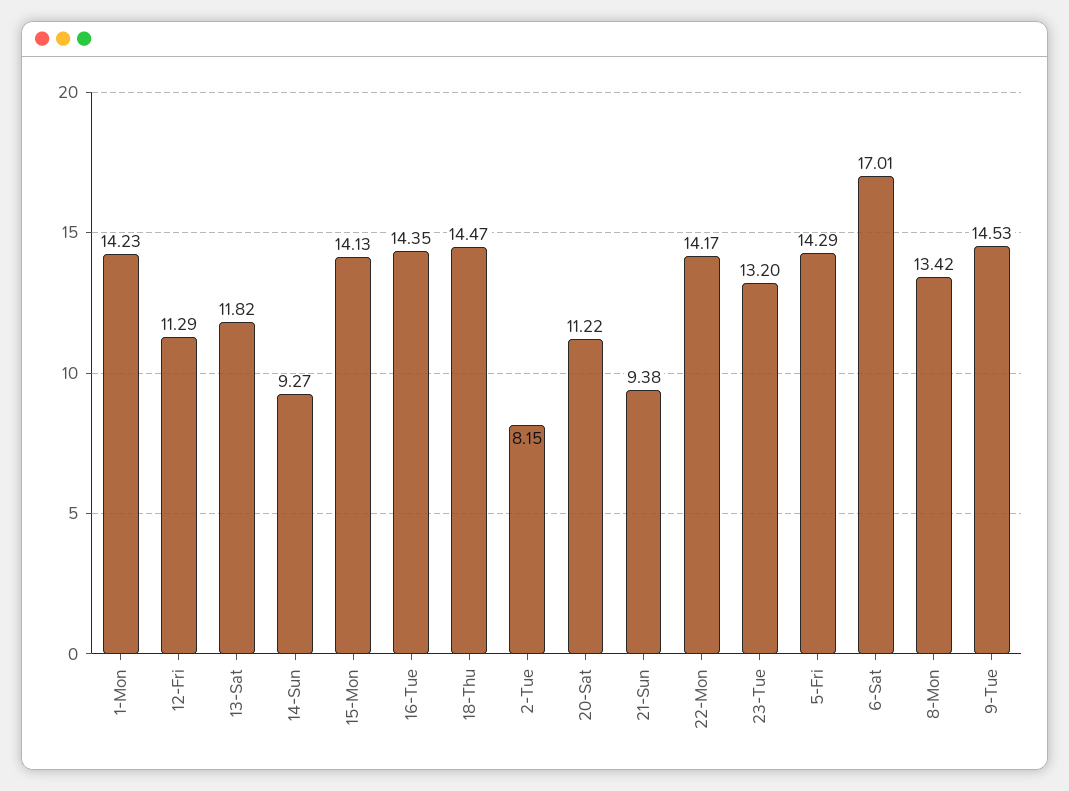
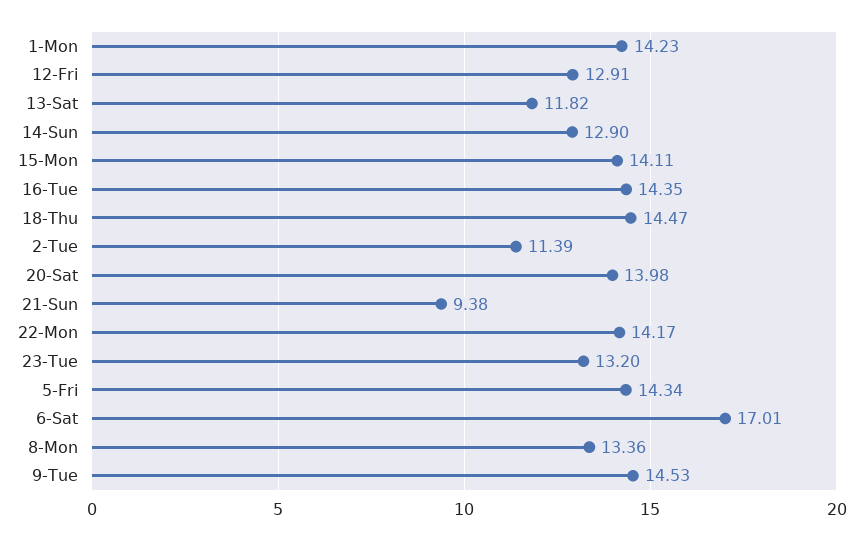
  {
    "1-Mon": 14.23,
-   "12-Fri": 11.29,
+   "12-Fri": 12.91,
    "13-Sat": 11.82,
-   "14-Sun": 9.27,
+   "14-Sun": 12.9,
-   "15-Mon": 14.13,
+   "15-Mon": 14.11,
    "16-Tue": 14.35,
    "18-Thu": 14.47,
-   "2-Tue": 8.15,
+   "2-Tue": 11.39,
-   "20-Sat": 11.22,
+   "20-Sat": 13.98,
    "21-Sun": 9.38,
    "22-Mon": 14.17,
    "23-Tue": 13.2,
-   "5-Fri": 14.29,
+   "5-Fri": 14.34,
    "6-Sat": 17.01,
-   "8-Mon": 13.42,
+   "8-Mon": 13.36,
    "9-Tue": 14.53
  }

